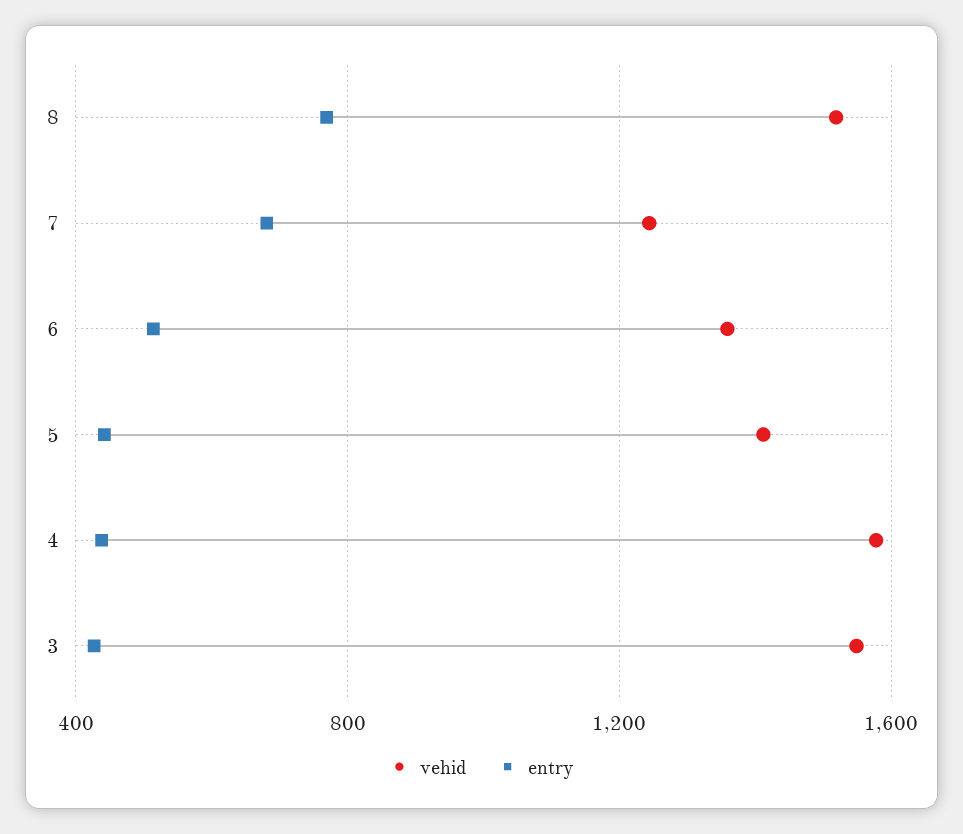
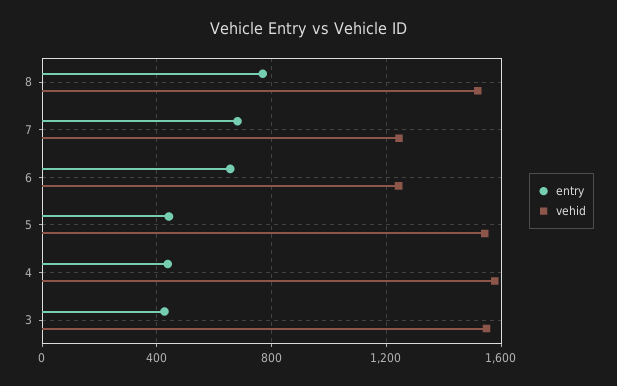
  {
    "vehid": {
      "8": 1500,
      "7": 1250,
-     "6": 1350,
+     "6": 1250,
-     "5": 1400,
+     "5": 1550,
      "4": 1600,
      "3": 1550
    },
    "entry": {
      "8": 750,
      "7": 700,
-     "6": 500,
+     "6": 650,
      "5": 450,
      "4": 450,
      "3": 450
    }
  }

